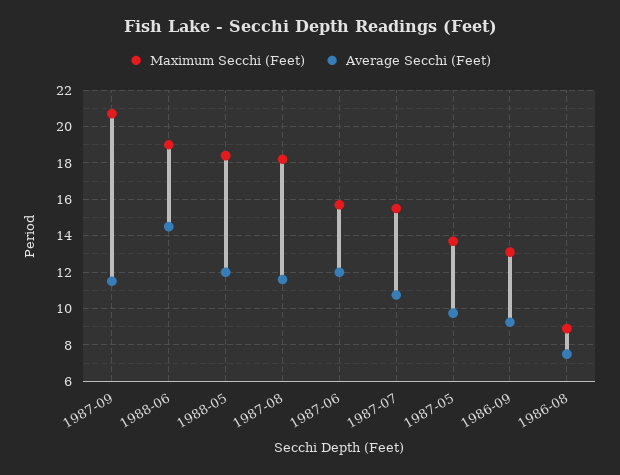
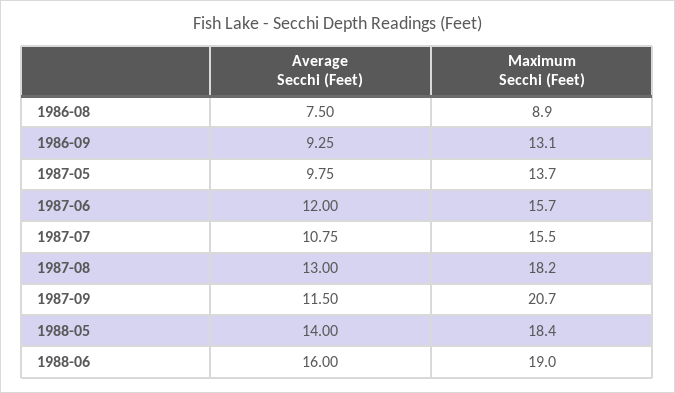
  {
    "Maximum Secchi (Feet)": {
      "1987-09": 20.7,
      "1988-06": 19,
      "1988-05": 18.4,
      "1987-08": 18.2,
      "1987-06": 15.7,
      "1987-07": 15.5,
      "1987-05": 13.7,
      "1986-09": 13.1,
      "1986-08": 8.9
    },
    "Average Secchi (Feet)": {
      "1987-09": 11.5,
-     "1988-06": 14.5,
+     "1988-06": 16,
-     "1988-05": 12,
+     "1988-05": 14,
-     "1987-08": 11.5,
+     "1987-08": 13,
      "1987-06": 12,
      "1987-07": 10.75,
      "1987-05": 9.75,
      "1986-09": 9.25,
      "1986-08": 7.5
    }
  }

